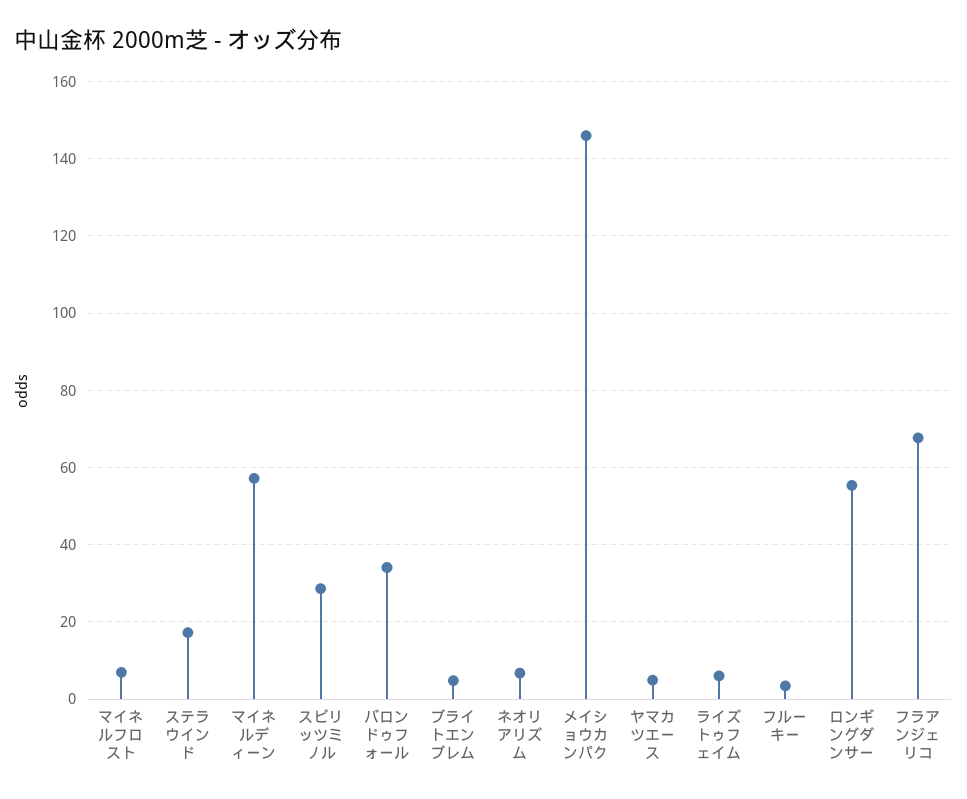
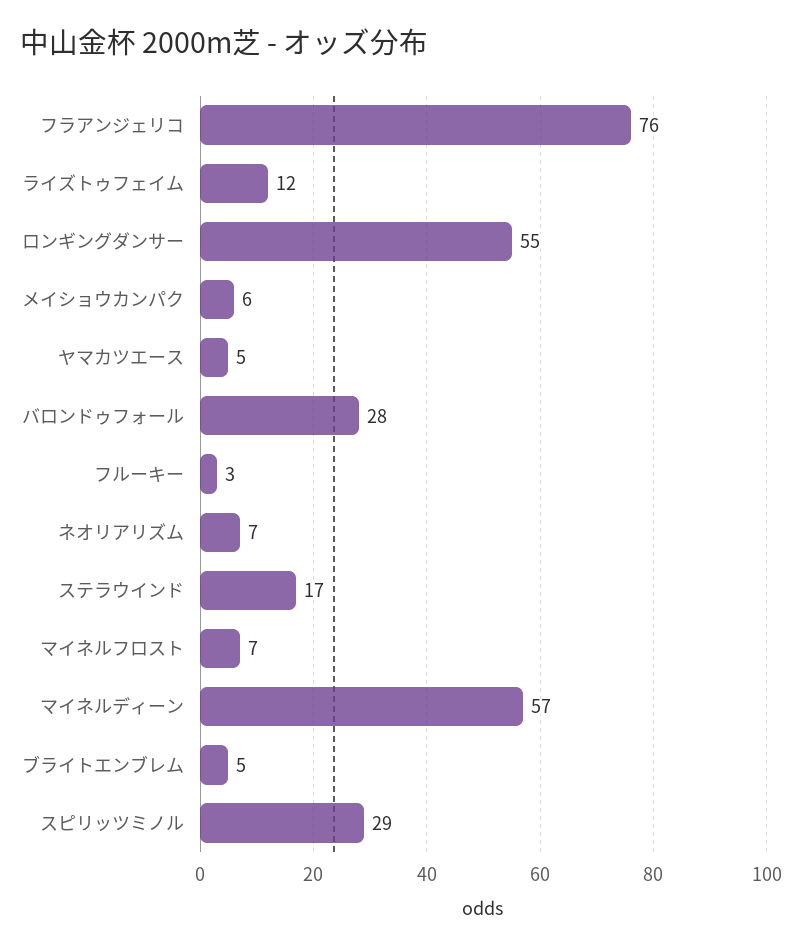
  {
    "マイネルフロスト": 7,
    "ステラウインド": 17,
    "マイネルディーン": 57,
    "スピリッツミノル": 29,
-   "バロンドゥフォール": 34,
+   "バロンドゥフォール": 28,
    "ブライトエンブレム": 5,
    "ネオリアリズム": 7,
-   "メイショウカンパク": 146,
+   "メイショウカンパク": 6,
    "ヤマカツエース": 5,
-   "ライズトゥフェイム": 6,
+   "ライズトゥフェイム": 12,
    "フルーキー": 3,
    "ロンギングダンサー": 55,
-   "フラアンジェリコ": 68
+   "フラアンジェリコ": 76
  }

